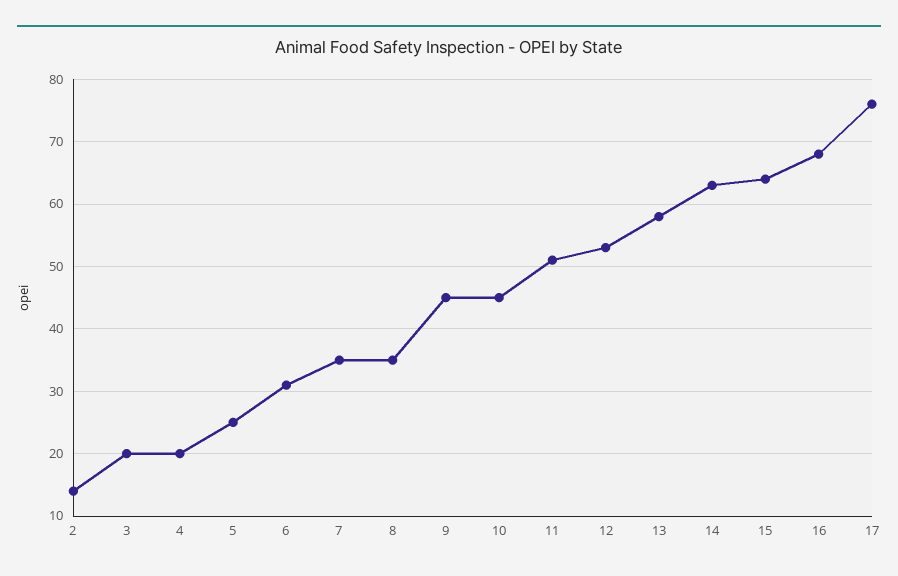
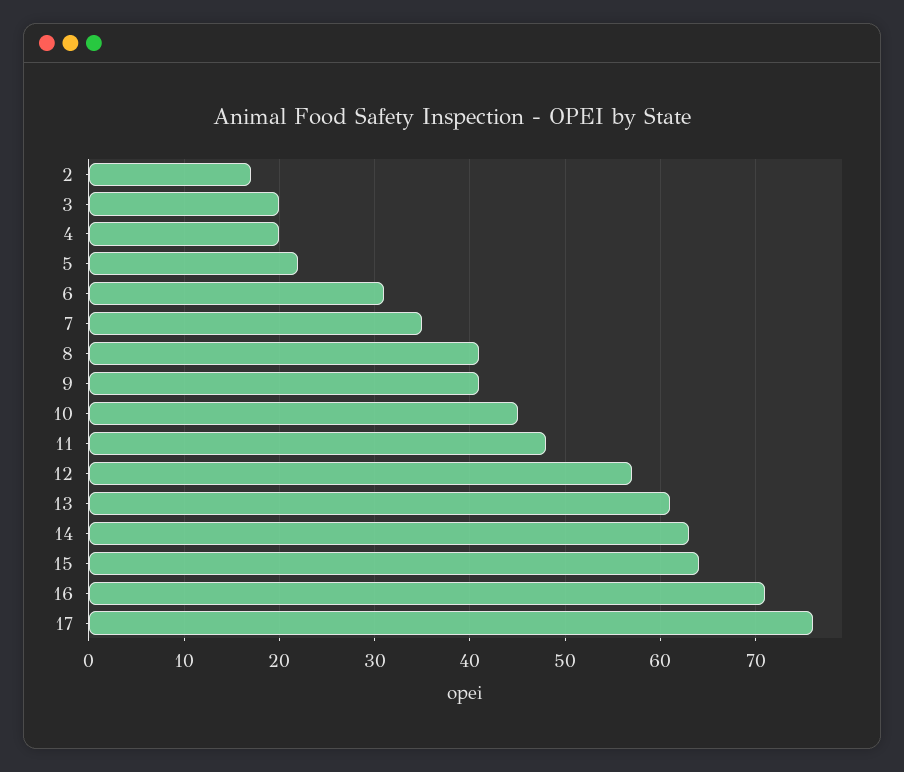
  {
-   "2": 14,
+   "2": 17,
    "3": 20,
    "4": 20,
-   "5": 25,
+   "5": 22,
    "6": 31,
    "7": 35,
-   "8": 35,
+   "8": 41,
-   "9": 45,
+   "9": 41,
    "10": 45,
-   "11": 51,
+   "11": 48,
-   "12": 53,
+   "12": 57,
-   "13": 58,
+   "13": 61,
    "14": 63,
    "15": 64,
-   "16": 68,
+   "16": 71,
    "17": 76
  }

